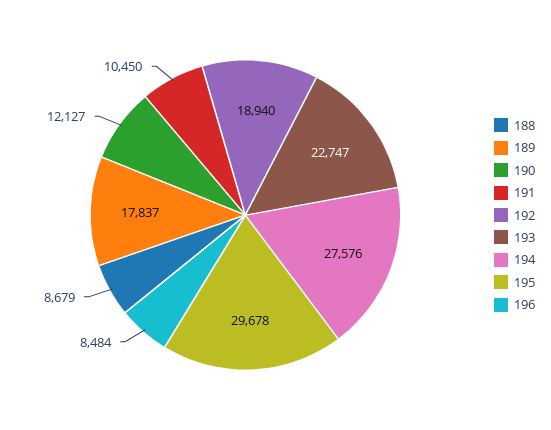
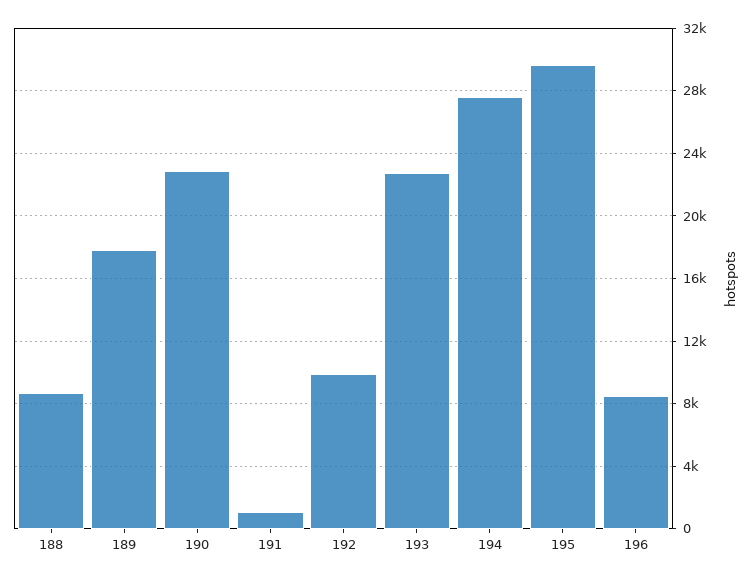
  {
    "188": 8679,
    "189": 17837,
-   "190": 12127,
+   "190": 23000,
-   "191": 10450,
+   "191": 1000,
-   "192": 18940,
+   "192": 10000,
    "193": 22747,
    "194": 27576,
    "195": 29678,
    "196": 8484
  }

